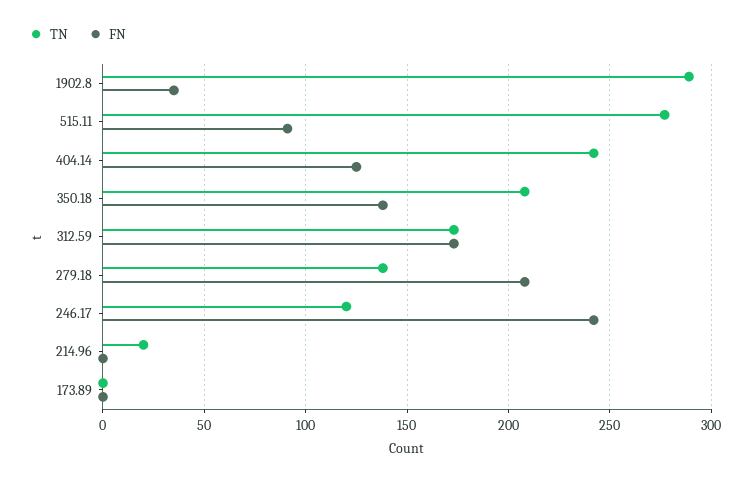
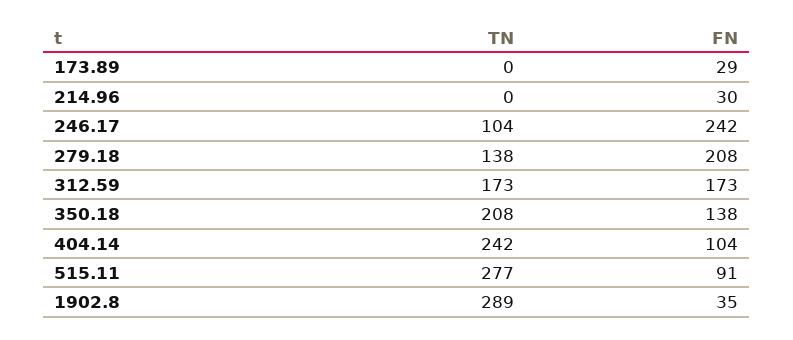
  {
    "TN": {
      "1902.8": 289,
      "515.11": 277,
      "404.14": 242,
      "350.18": 208,
      "312.59": 173,
      "279.18": 138,
-     "246.17": 120,
+     "246.17": 104,
-     "214.96": 20,
+     "214.96": 0,
      "173.89": 0
    },
    "FN": {
      "1902.8": 35,
      "515.11": 91,
-     "404.14": 125,
+     "404.14": 104,
      "350.18": 138,
      "312.59": 173,
      "279.18": 208,
      "246.17": 242,
-     "214.96": 0,
+     "214.96": 30,
-     "173.89": 0
+     "173.89": 29
    }
  }

